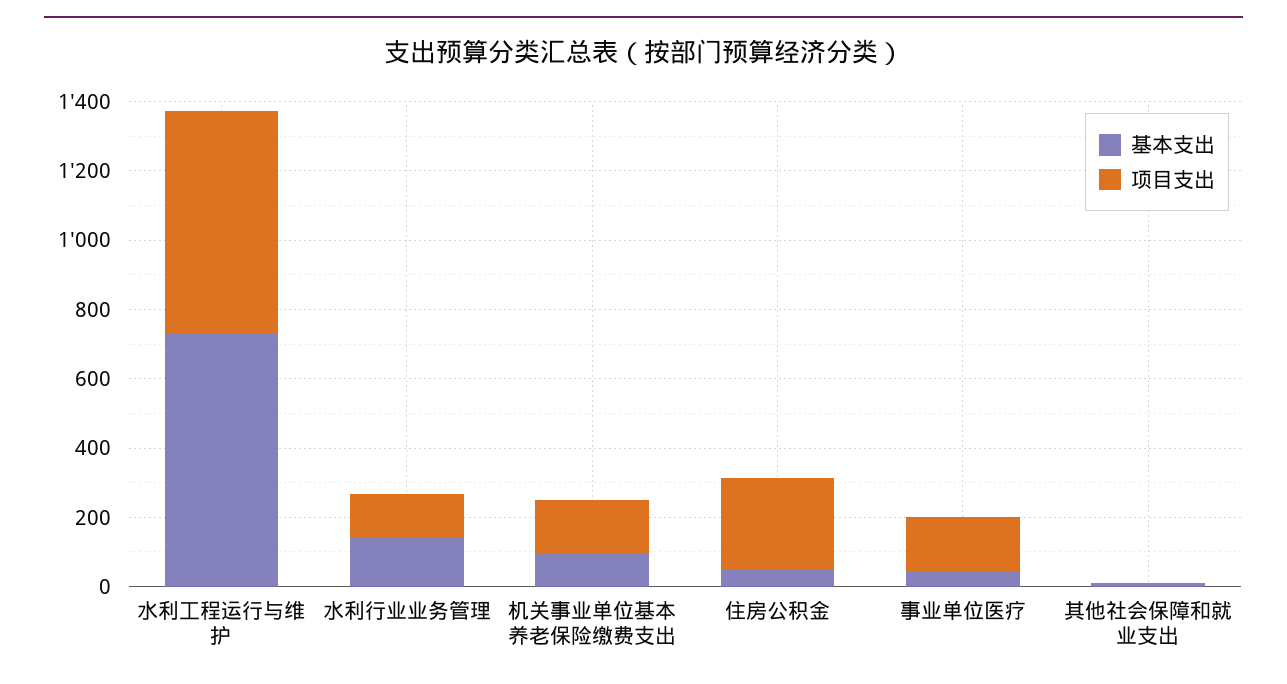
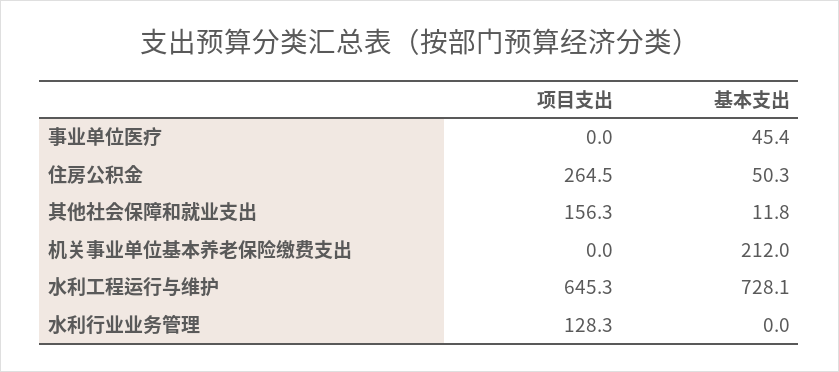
  {
    "基本支出": {
      "水利工程运行与维护": 728.1,
-     "水利行业业务管理": 150,
+     "水利行业业务管理": 0,
-     "机关事业单位基本养老保险缴费支出": 100,
+     "机关事业单位基本养老保险缴费支出": 212,
      "住房公积金": 50.3,
      "事业单位医疗": 45.4,
      "其他社会保障和就业支出": 11.8
    },
    "项目支出": {
      "水利工程运行与维护": 645.3,
      "水利行业业务管理": 128.3,
-     "机关事业单位基本养老保险缴费支出": 150,
+     "机关事业单位基本养老保险缴费支出": 0,
      "住房公积金": 264.5,
-     "事业单位医疗": 150,
+     "事业单位医疗": 0,
-     "其他社会保障和就业支出": 0
+     "其他社会保障和就业支出": 156.3
    }
  }

